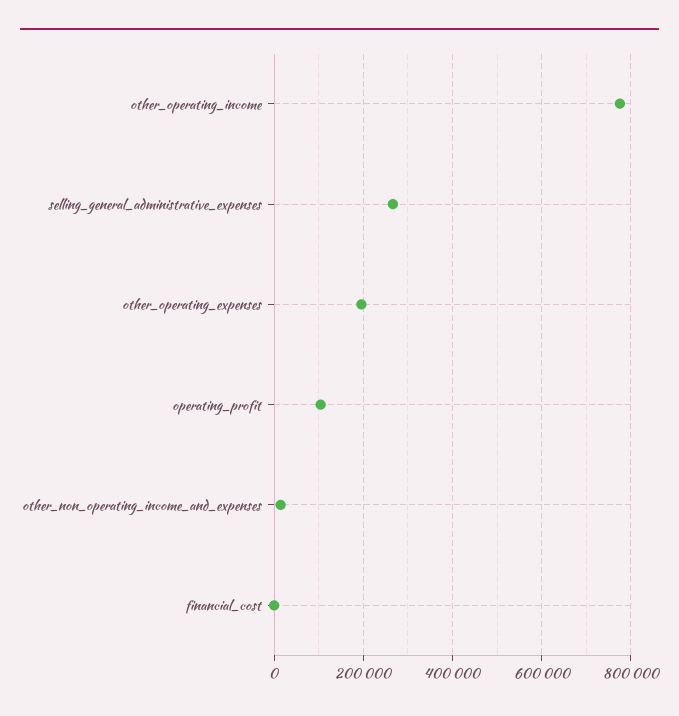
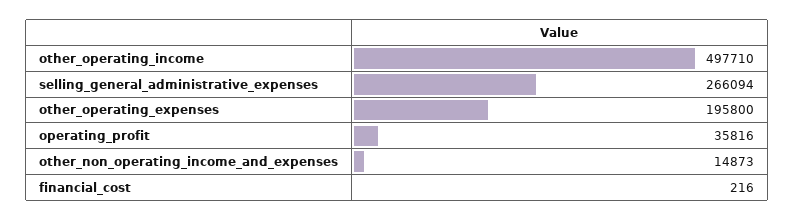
  {
-   "other_operating_income": 780000,
+   "other_operating_income": 497710,
    "selling_general_administrative_expenses": 266094,
    "other_operating_expenses": 195800,
-   "operating_profit": 100000,
+   "operating_profit": 35816,
    "other_non_operating_income_and_expenses": 14873,
    "financial_cost": 216
  }

